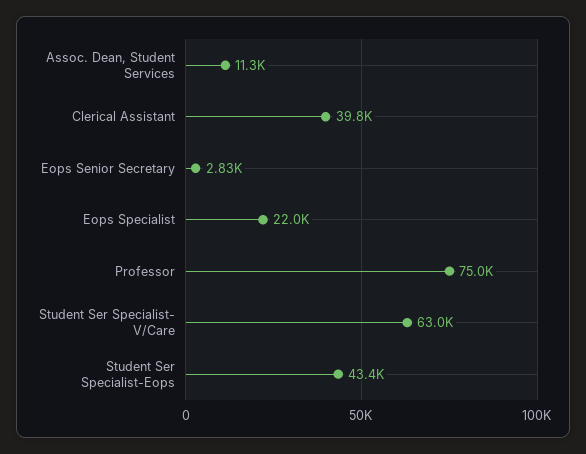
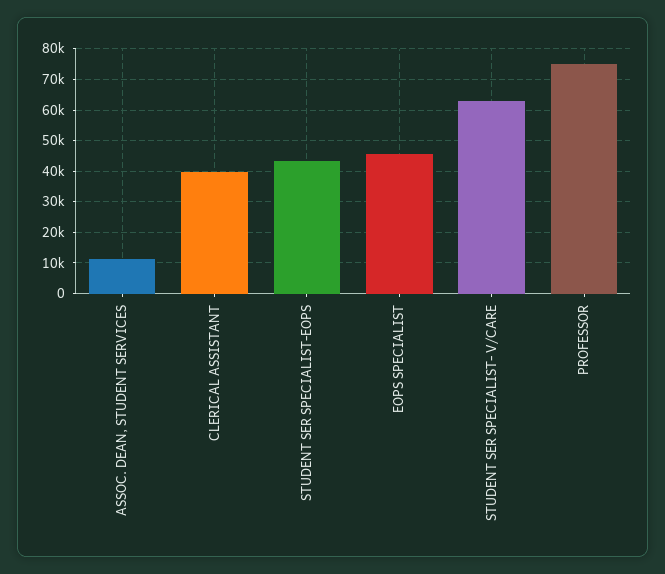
  {
    "Assoc. Dean, Student Services": 11300,
    "Clerical Assistant": 39800,
-   "Eops Senior Secretary": 2830,
-   "Eops Specialist": 22000,
+   "Eops Specialist": 46000,
    "Professor": 75000,
    "Student Ser Specialist- V/Care": 63000,
    "Student Ser Specialist-Eops": 43400
  }

